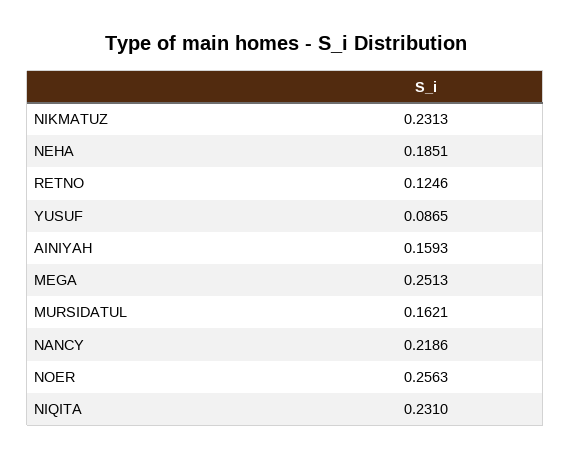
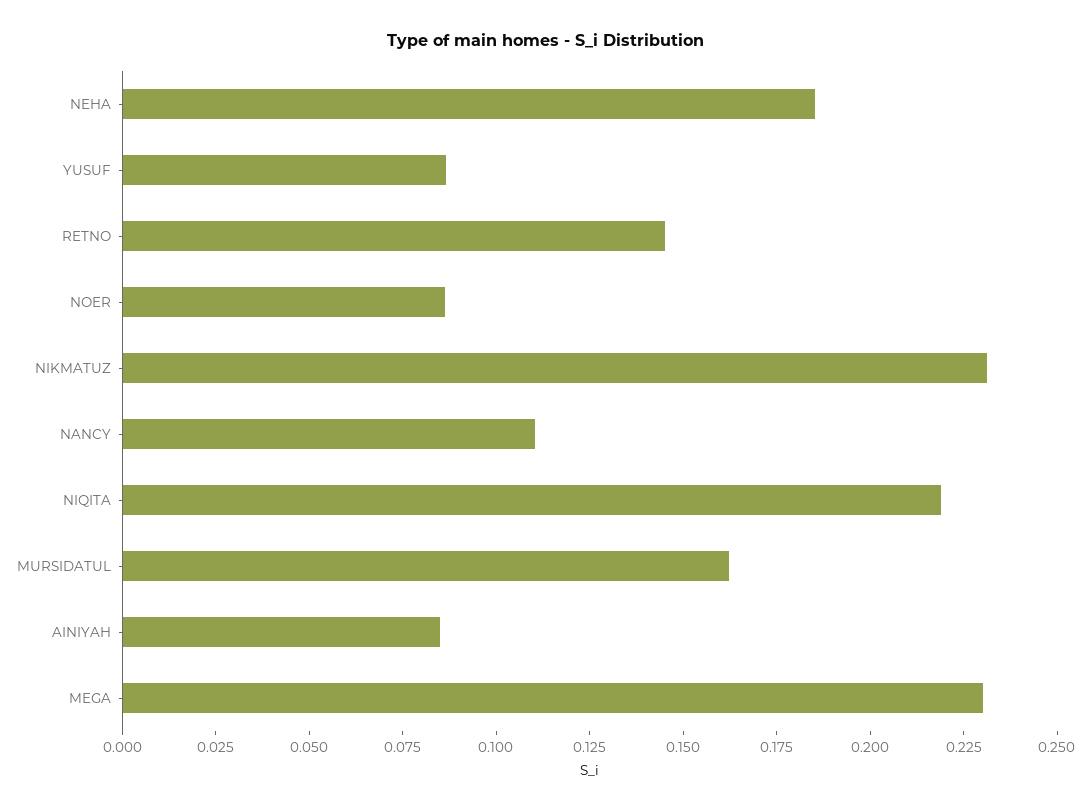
  {
    "NIKMATUZ": 0.2313,
    "NEHA": 0.1851,
-   "RETNO": 0.1246,
+   "RETNO": 0.145,
    "YUSUF": 0.0865,
-   "AINIYAH": 0.1593,
+   "AINIYAH": 0.085,
-   "MEGA": 0.2513,
+   "MEGA": 0.23,
    "MURSIDATUL": 0.1621,
-   "NANCY": 0.2186,
+   "NANCY": 0.11,
-   "NOER": 0.2563,
+   "NOER": 0.085,
-   "NIQITA": 0.231
+   "NIQITA": 0.22
  }

